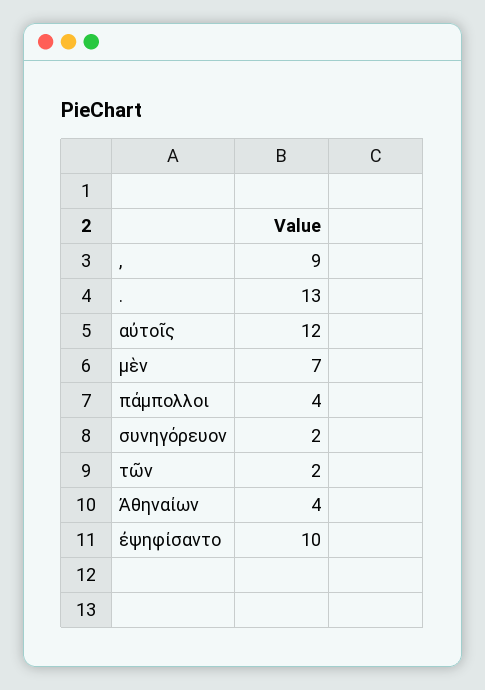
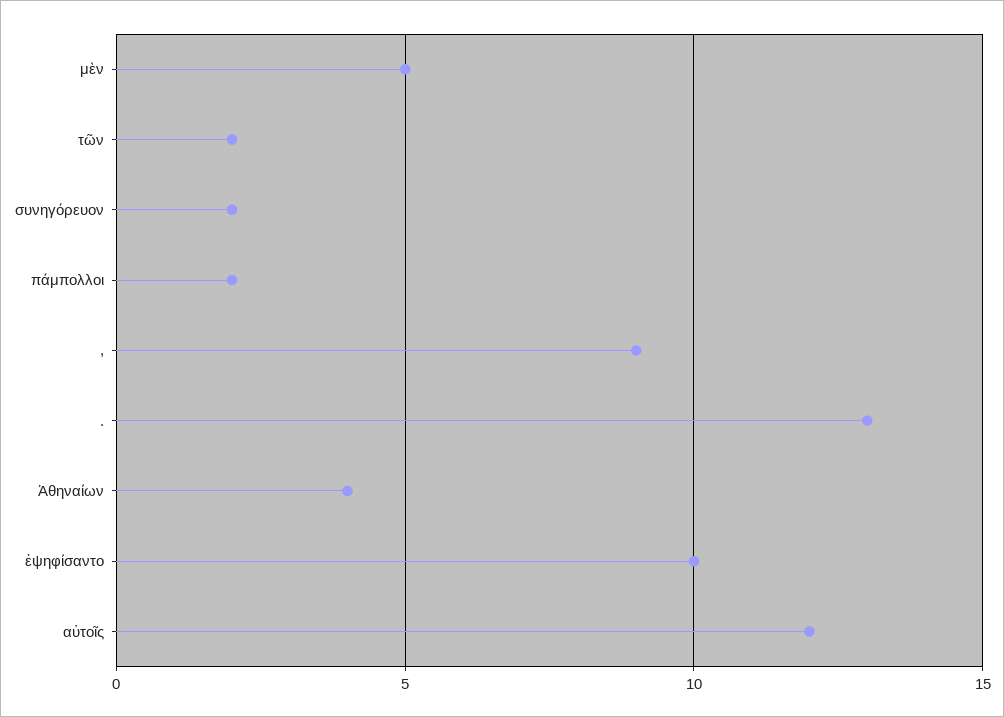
  {
    ",": 9,
    ".": 13,
    "αὐτοῖς": 12,
-   "μὲν": 7,
+   "μὲν": 5,
-   "πάμπολλοι": 4,
+   "πάμπολλοι": 2,
    "συνηγόρευον": 2,
    "τῶν": 2,
    "Ἀθηναίων": 4,
    "ἐψηφίσαντο": 10
  }

